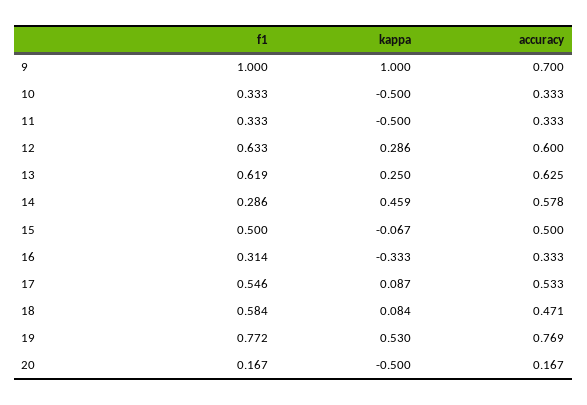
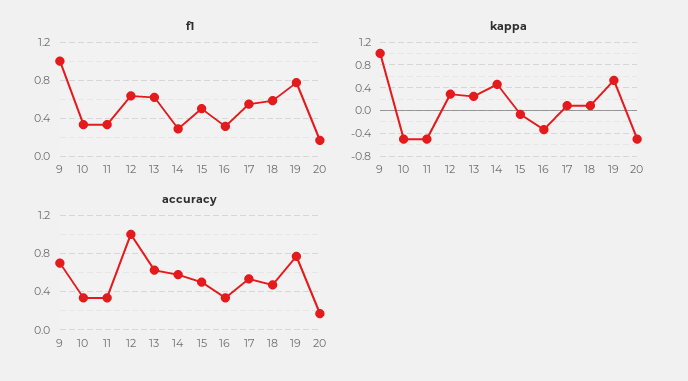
  {
    "f1": {
      "9": 1,
      "10": 0.333,
      "11": 0.333,
      "12": 0.633,
      "13": 0.619,
      "14": 0.286,
      "15": 0.5,
      "16": 0.314,
      "17": 0.546,
      "18": 0.584,
      "19": 0.772,
      "20": 0.167
    },
    "kappa": {
      "9": 1,
      "10": -0.5,
      "11": -0.5,
      "12": 0.286,
      "13": 0.25,
      "14": 0.459,
      "15": -0.067,
      "16": -0.333,
      "17": 0.087,
      "18": 0.084,
      "19": 0.53,
      "20": -0.5
    },
    "accuracy": {
      "9": 0.7,
      "10": 0.333,
      "11": 0.333,
-     "12": 0.6,
+     "12": 1,
      "13": 0.625,
      "14": 0.578,
      "15": 0.5,
      "16": 0.333,
      "17": 0.533,
      "18": 0.471,
      "19": 0.769,
      "20": 0.167
    }
  }

